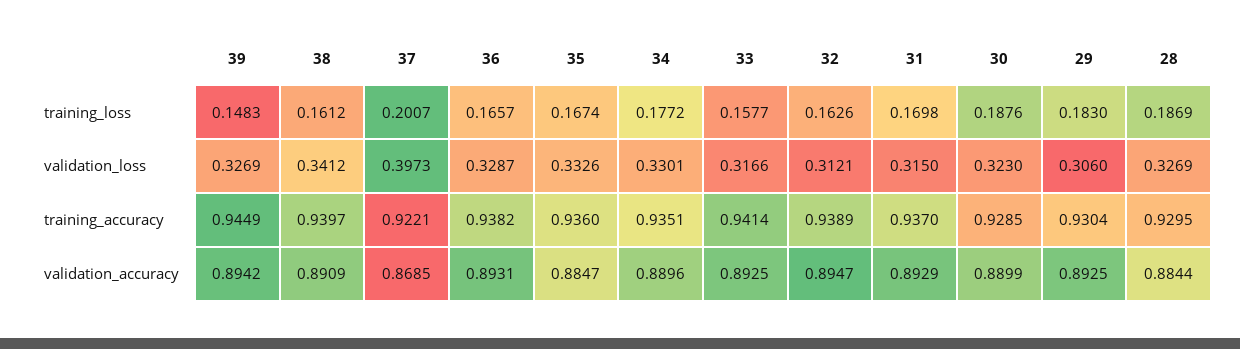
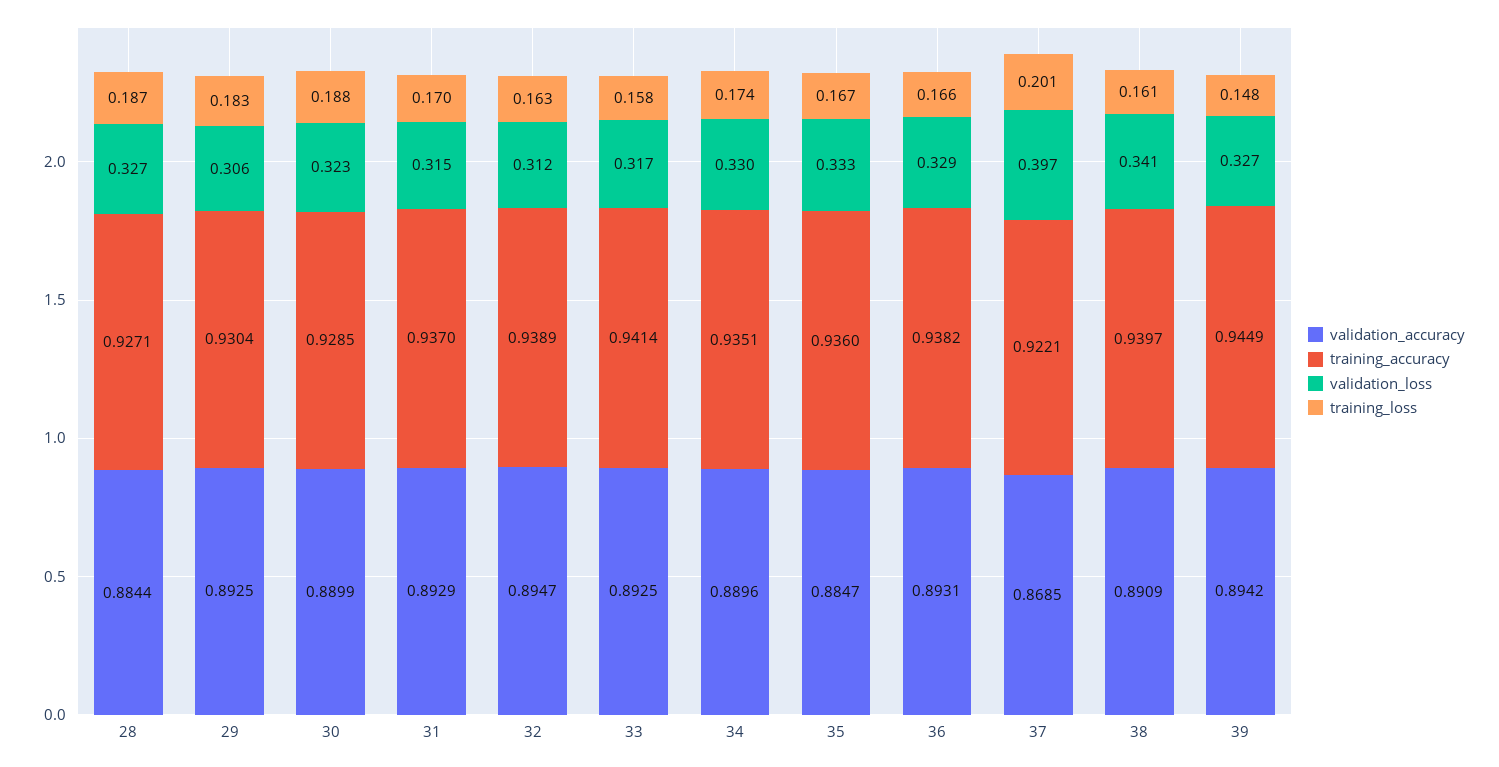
  {
    "training_loss": {
      "39": 0.1483,
      "38": 0.1612,
      "37": 0.2007,
      "36": 0.1657,
      "35": 0.1674,
-     "34": 0.1772,
+     "34": 0.174,
      "33": 0.1577,
      "32": 0.1626,
      "31": 0.1698,
      "30": 0.1876,
      "29": 0.183,
      "28": 0.1869
    },
    "validation_loss": {
      "39": 0.3269,
      "38": 0.3412,
      "37": 0.3973,
      "36": 0.3287,
      "35": 0.3326,
      "34": 0.3301,
      "33": 0.3166,
      "32": 0.3121,
      "31": 0.315,
      "30": 0.323,
      "29": 0.306,
      "28": 0.3269
    },
    "training_accuracy": {
      "39": 0.9449,
      "38": 0.9397,
      "37": 0.9221,
      "36": 0.9382,
      "35": 0.936,
      "34": 0.9351,
      "33": 0.9414,
      "32": 0.9389,
      "31": 0.937,
      "30": 0.9285,
      "29": 0.9304,
-     "28": 0.9295
+     "28": 0.9271
    },
    "validation_accuracy": {
      "39": 0.8942,
      "38": 0.8909,
      "37": 0.8685,
      "36": 0.8931,
      "35": 0.8847,
      "34": 0.8896,
      "33": 0.8925,
      "32": 0.8947,
      "31": 0.8929,
      "30": 0.8899,
      "29": 0.8925,
      "28": 0.8844
    }
  }

